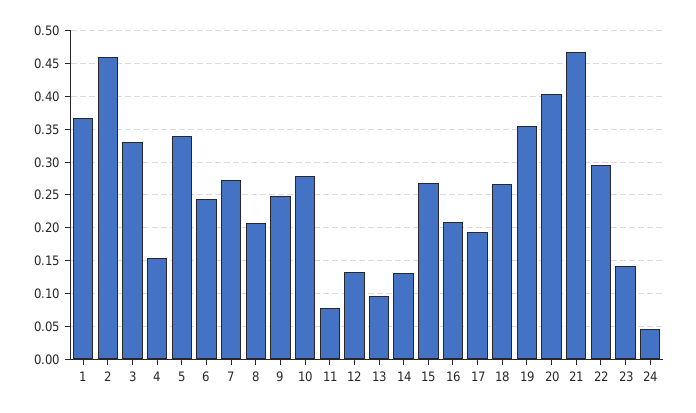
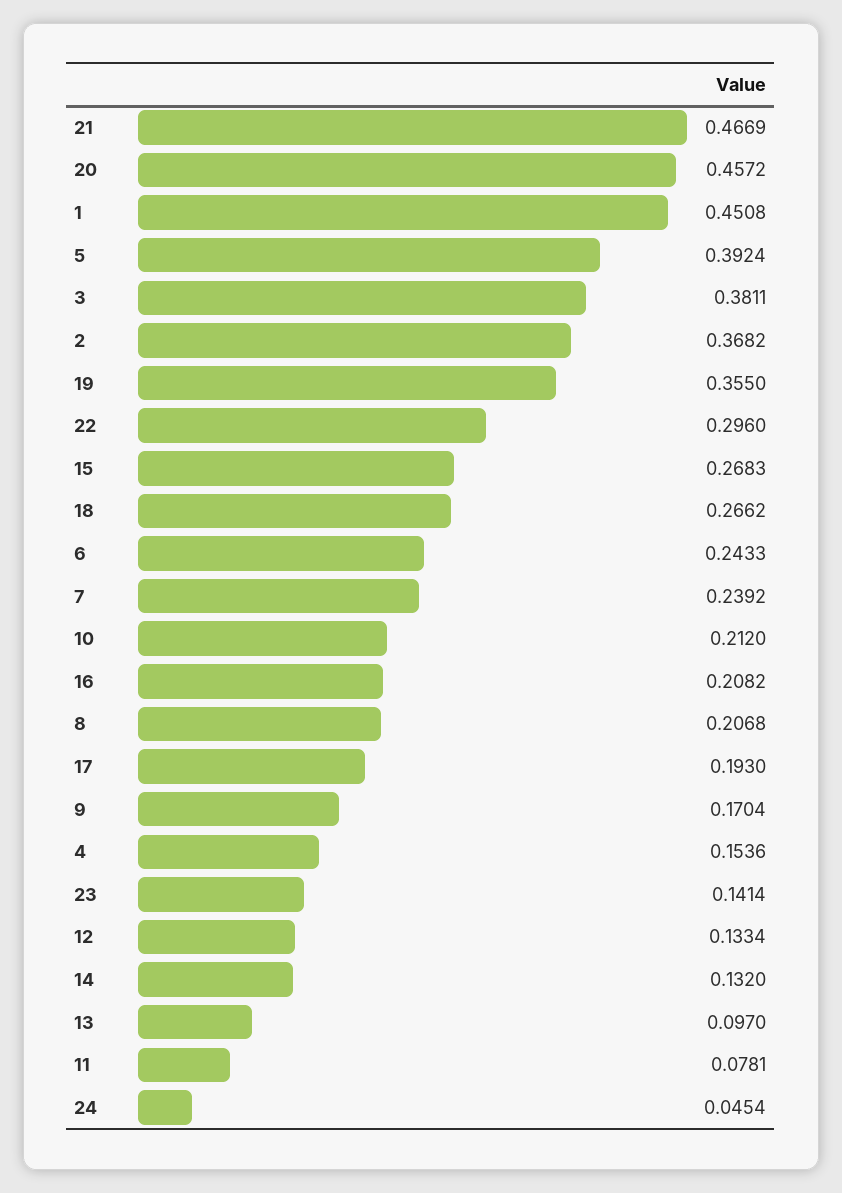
  {
-   "1": 0.37,
+   "1": 0.4508,
-   "2": 0.46,
+   "2": 0.3682,
-   "3": 0.33,
+   "3": 0.3811,
    "4": 0.1536,
-   "5": 0.34,
+   "5": 0.3924,
    "6": 0.2433,
-   "7": 0.27,
+   "7": 0.2392,
    "8": 0.2068,
-   "9": 0.25,
+   "9": 0.1704,
-   "10": 0.28,
+   "10": 0.212,
    "11": 0.0781,
    "12": 0.1334,
    "13": 0.097,
    "14": 0.132,
    "15": 0.2683,
    "16": 0.2082,
    "17": 0.193,
    "18": 0.2662,
    "19": 0.355,
-   "20": 0.4,
+   "20": 0.4572,
    "21": 0.4669,
    "22": 0.296,
    "23": 0.1414,
    "24": 0.0454
  }

